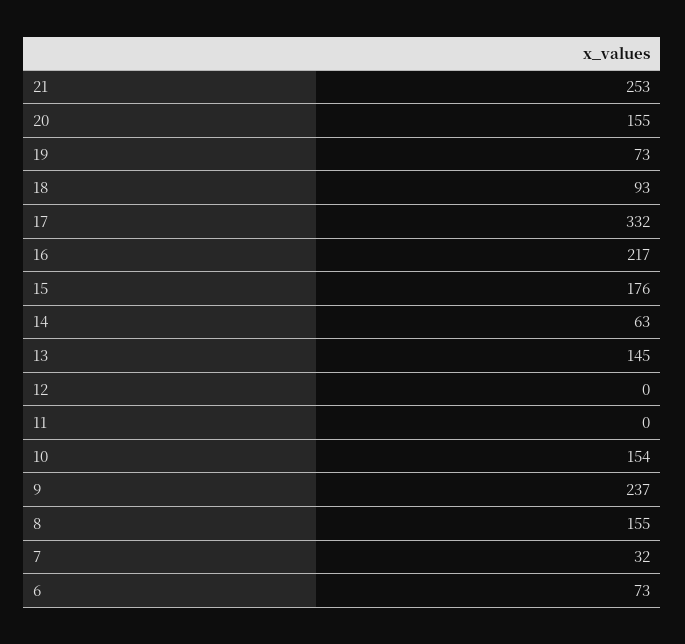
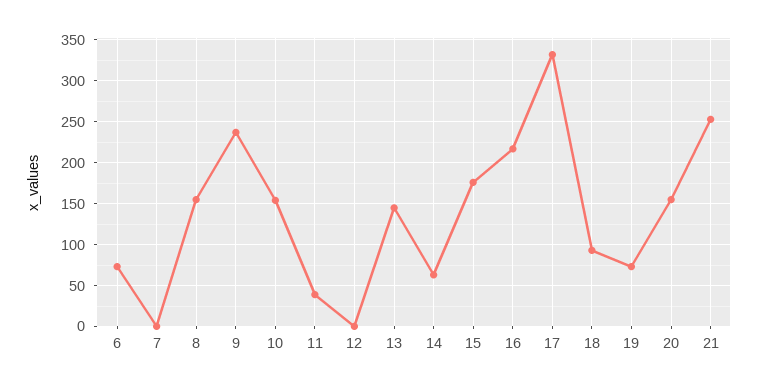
  {
    "21": 253,
    "20": 155,
    "19": 73,
    "18": 93,
    "17": 332,
    "16": 217,
    "15": 176,
    "14": 63,
    "13": 145,
    "12": 0,
-   "11": 0,
+   "11": 40,
    "10": 154,
    "9": 237,
    "8": 155,
-   "7": 32,
+   "7": 0,
    "6": 73
  }

